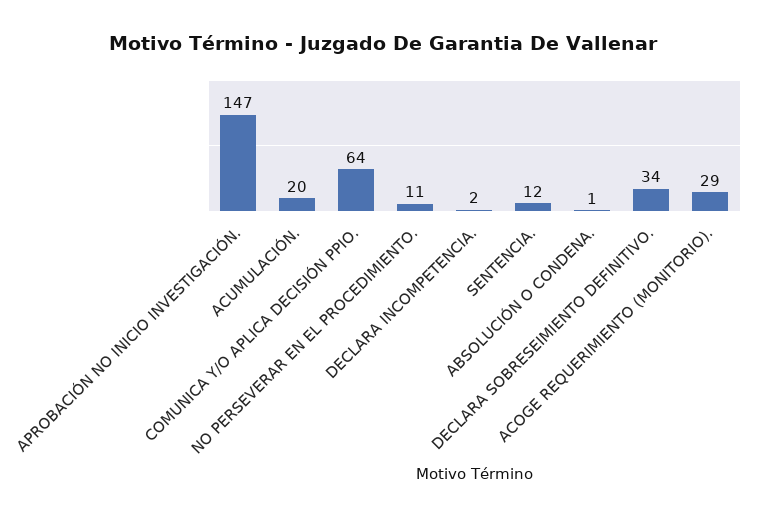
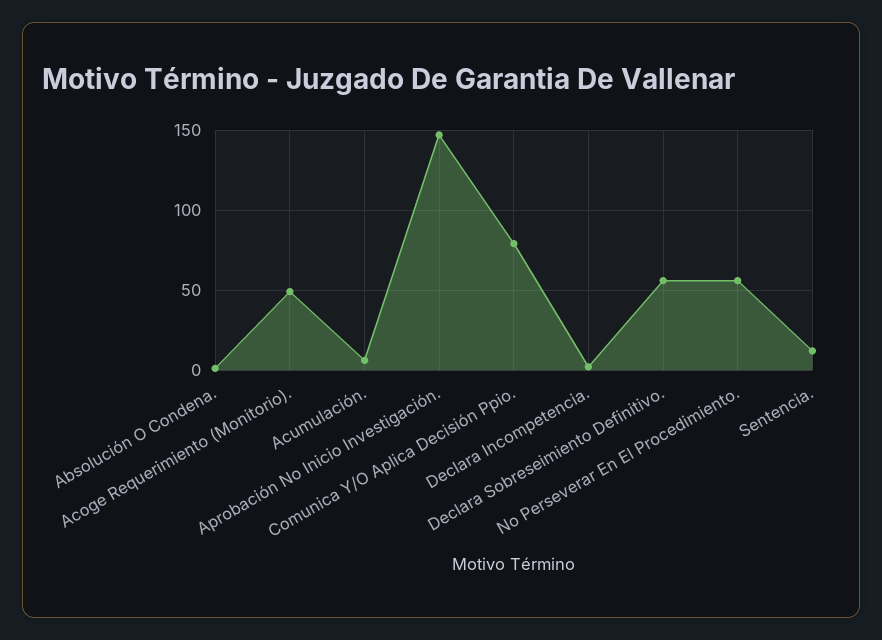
  {
    "APROBACIÓN NO INICIO INVESTIGACIÓN.": 147,
-   "ACUMULACIÓN.": 20,
+   "ACUMULACIÓN.": 5,
-   "COMUNICA Y/O APLICA DECISIÓN PPIO.": 64,
+   "COMUNICA Y/O APLICA DECISIÓN PPIO.": 80,
-   "NO PERSEVERAR EN EL PROCEDIMIENTO.": 11,
+   "NO PERSEVERAR EN EL PROCEDIMIENTO.": 55,
    "DECLARA INCOMPETENCIA.": 2,
    "SENTENCIA.": 12,
    "ABSOLUCIÓN O CONDENA.": 1,
-   "DECLARA SOBRESEIMIENTO DEFINITIVO.": 34,
+   "DECLARA SOBRESEIMIENTO DEFINITIVO.": 55,
-   "ACOGE REQUERIMIENTO (MONITORIO).": 29
+   "ACOGE REQUERIMIENTO (MONITORIO).": 50
  }

